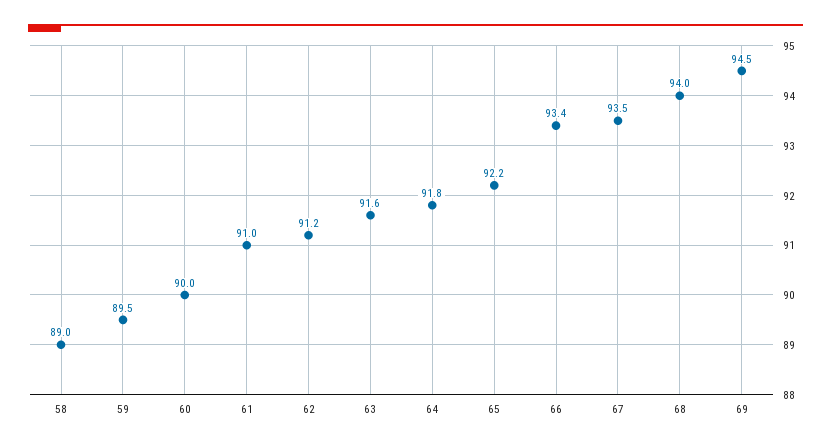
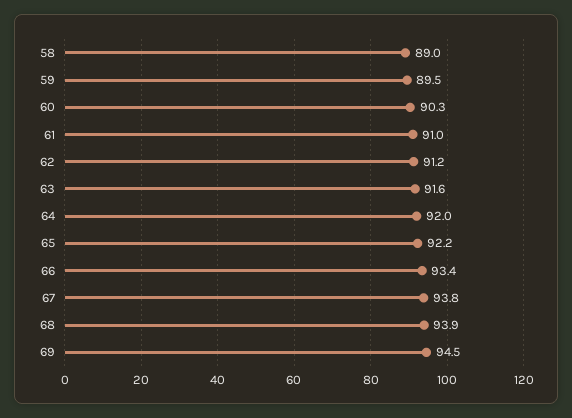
  {
    "58": 89,
    "59": 89.5,
-   "60": 90,
+   "60": 90.3,
    "61": 91,
    "62": 91.2,
    "63": 91.6,
-   "64": 91.8,
+   "64": 92,
    "65": 92.2,
    "66": 93.4,
-   "67": 93.5,
+   "67": 93.8,
-   "68": 94,
+   "68": 93.9,
    "69": 94.5
  }

